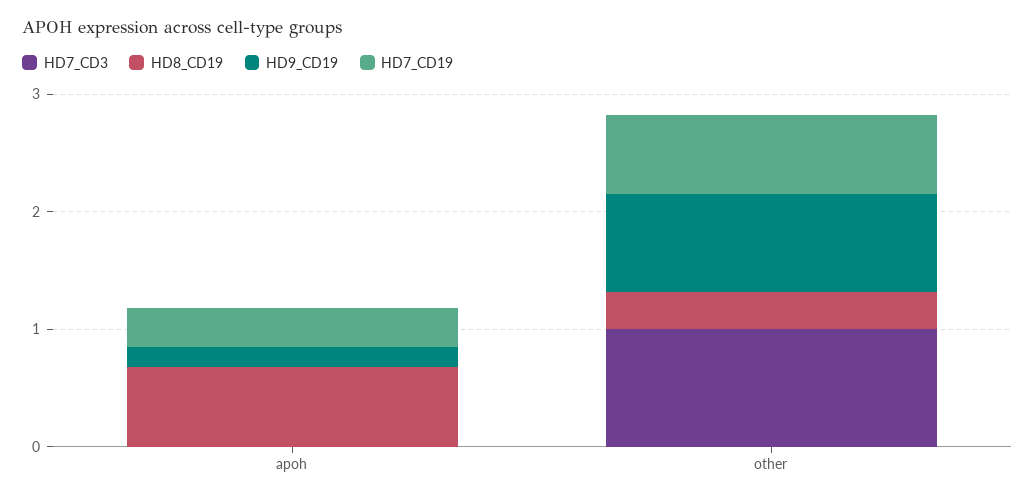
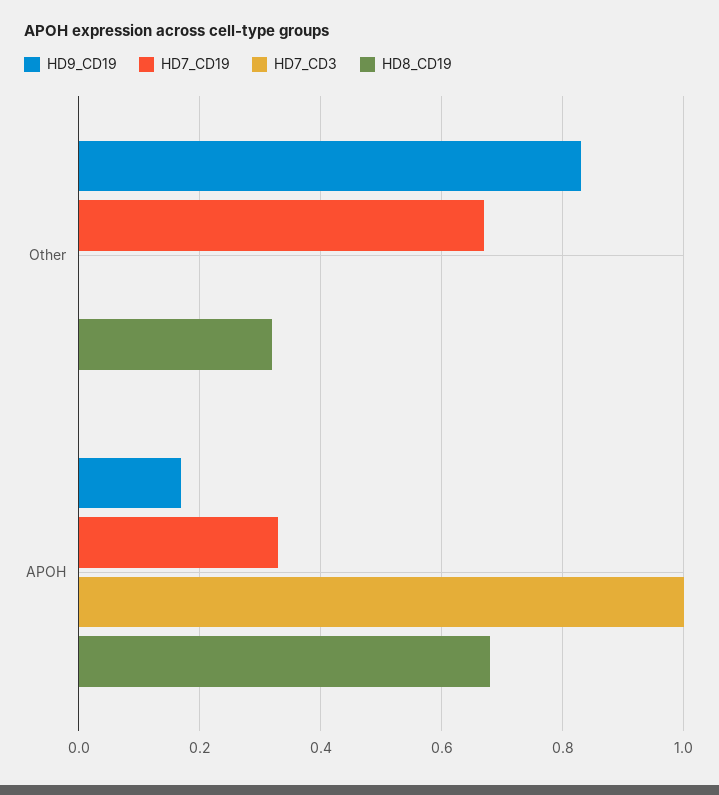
  {
    "HD7_CD3": {
-     "apoh": 0,
+     "apoh": 1,
-     "other": 1
+     "other": 0
    },
    "HD8_CD19": {
      "apoh": 0.7,
      "other": 0.3
    },
    "HD9_CD19": {
      "apoh": 0.15,
      "other": 0.85
    },
    "HD7_CD19": {
      "apoh": 0.35,
      "other": 0.65
    }
  }

